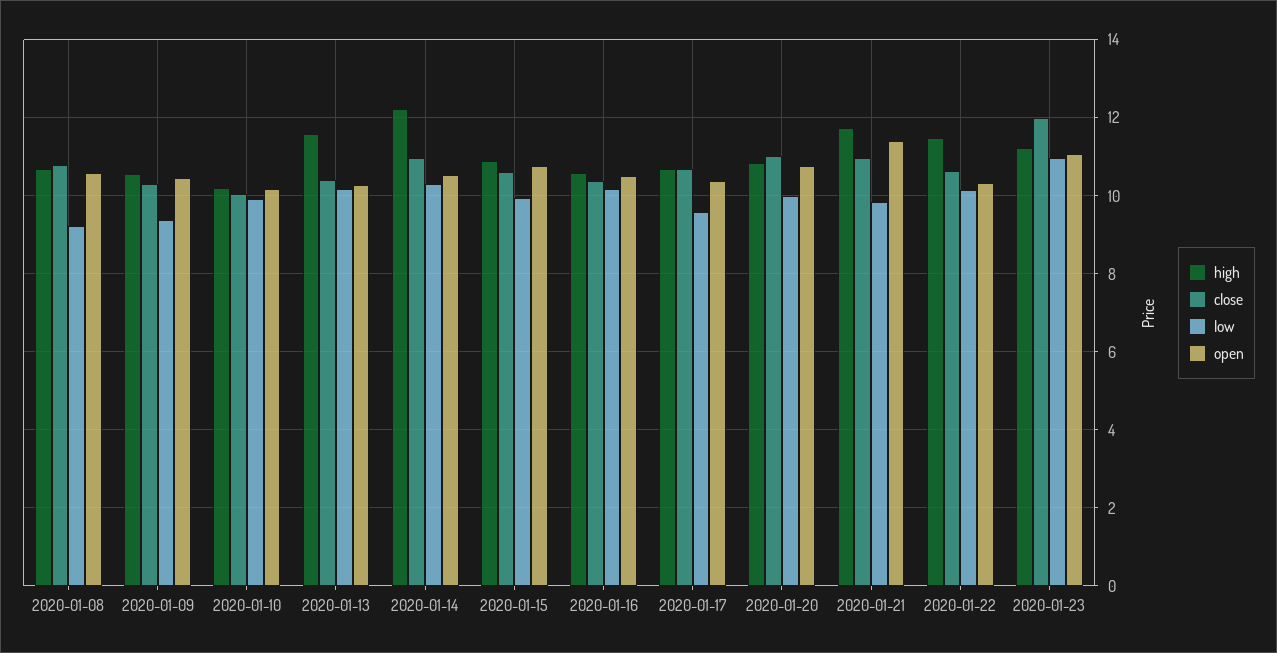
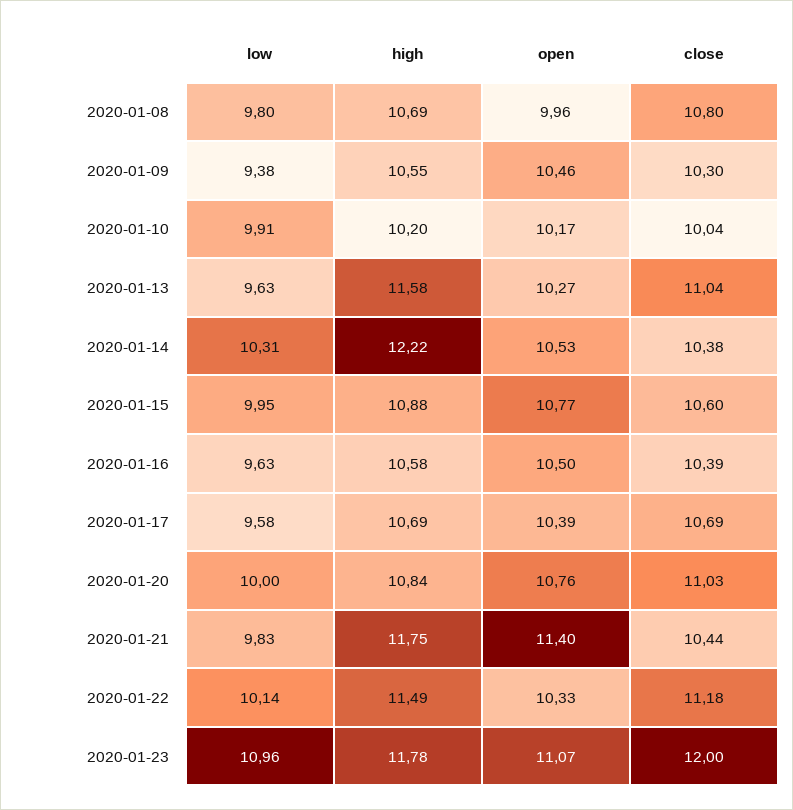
  {
    "high": {
      "2020-01-08": 10.69,
      "2020-01-09": 10.55,
      "2020-01-10": 10.2,
      "2020-01-13": 11.58,
      "2020-01-14": 12.22,
      "2020-01-15": 10.88,
      "2020-01-16": 10.58,
      "2020-01-17": 10.69,
      "2020-01-20": 10.84,
      "2020-01-21": 11.75,
      "2020-01-22": 11.49,
-     "2020-01-23": 11.2
+     "2020-01-23": 11.78
    },
    "close": {
      "2020-01-08": 10.8,
      "2020-01-09": 10.3,
      "2020-01-10": 10.04,
-     "2020-01-13": 10.4,
+     "2020-01-13": 11.04,
-     "2020-01-14": 11,
+     "2020-01-14": 10.38,
      "2020-01-15": 10.6,
      "2020-01-16": 10.39,
      "2020-01-17": 10.69,
      "2020-01-20": 11.03,
-     "2020-01-21": 11,
+     "2020-01-21": 10.44,
-     "2020-01-22": 10.6,
+     "2020-01-22": 11.18,
      "2020-01-23": 12
    },
    "low": {
-     "2020-01-08": 9.2,
+     "2020-01-08": 9.8,
      "2020-01-09": 9.38,
      "2020-01-10": 9.91,
-     "2020-01-13": 10.2,
+     "2020-01-13": 9.63,
      "2020-01-14": 10.31,
      "2020-01-15": 9.95,
-     "2020-01-16": 10.2,
+     "2020-01-16": 9.63,
      "2020-01-17": 9.58,
      "2020-01-20": 10,
      "2020-01-21": 9.83,
      "2020-01-22": 10.14,
      "2020-01-23": 10.96
    },
    "open": {
-     "2020-01-08": 10.6,
+     "2020-01-08": 9.96,
      "2020-01-09": 10.46,
      "2020-01-10": 10.17,
      "2020-01-13": 10.27,
      "2020-01-14": 10.53,
      "2020-01-15": 10.77,
      "2020-01-16": 10.5,
      "2020-01-17": 10.39,
      "2020-01-20": 10.76,
      "2020-01-21": 11.4,
      "2020-01-22": 10.33,
      "2020-01-23": 11.07
    }
  }

